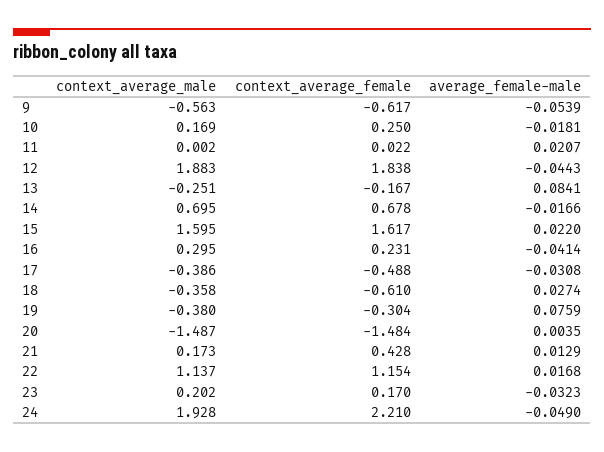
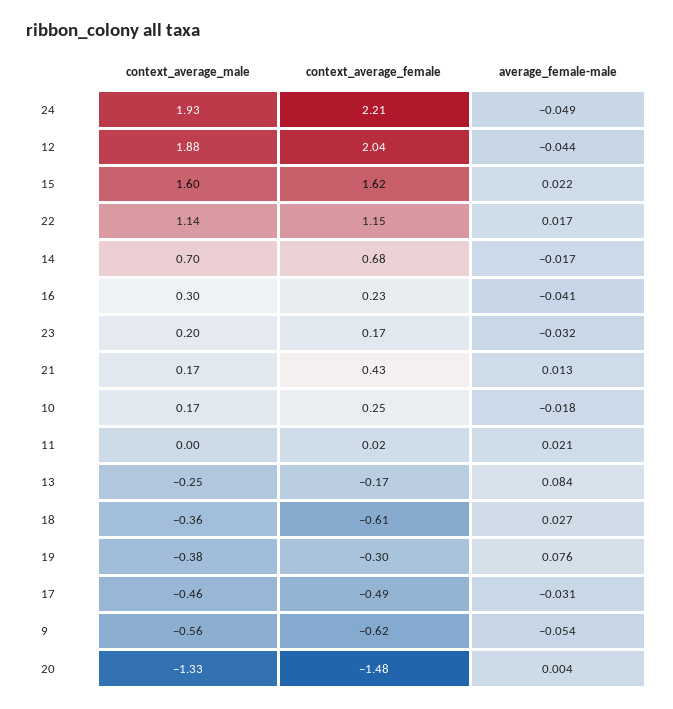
  {
    "context_average_male": {
      "9": -0.563,
      "10": 0.169,
      "11": 0.002,
      "12": 1.883,
      "13": -0.251,
      "14": 0.695,
      "15": 1.595,
      "16": 0.295,
-     "17": -0.386,
+     "17": -0.46,
      "18": -0.358,
      "19": -0.38,
-     "20": -1.487,
+     "20": -1.33,
      "21": 0.173,
      "22": 1.137,
      "23": 0.202,
      "24": 1.928
    },
    "context_average_female": {
      "9": -0.617,
      "10": 0.25,
      "11": 0.022,
-     "12": 1.838,
+     "12": 2.04,
      "13": -0.167,
      "14": 0.678,
      "15": 1.617,
      "16": 0.231,
      "17": -0.488,
      "18": -0.61,
      "19": -0.304,
      "20": -1.484,
      "21": 0.428,
      "22": 1.154,
      "23": 0.17,
      "24": 2.21
    },
    "average_female-male": {
      "9": -0.0539,
      "10": -0.0181,
      "11": 0.0207,
      "12": -0.0443,
      "13": 0.0841,
      "14": -0.0166,
      "15": 0.022,
      "16": -0.0414,
      "17": -0.0308,
      "18": 0.0274,
      "19": 0.0759,
      "20": 0.0035,
      "21": 0.0129,
      "22": 0.0168,
      "23": -0.0323,
      "24": -0.049
    }
  }

